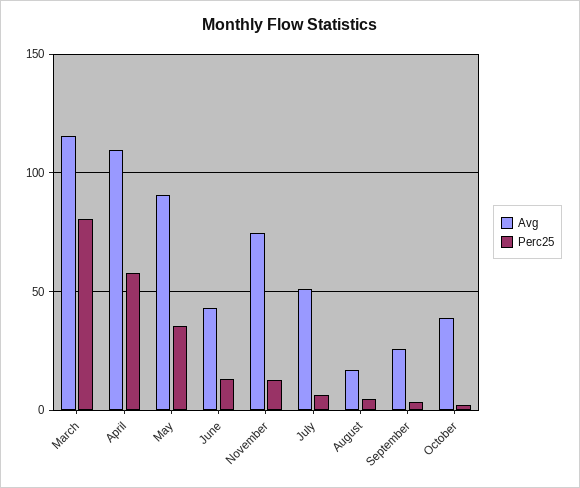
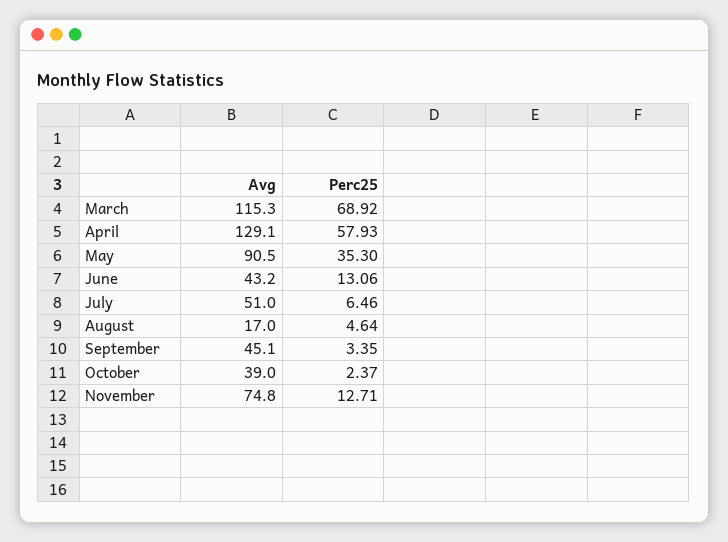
  {
    "Avg": {
      "March": 115.3,
-     "April": 110,
+     "April": 129.1,
      "May": 90.5,
      "June": 43.2,
      "November": 74.8,
      "July": 51,
      "August": 17,
-     "September": 25,
+     "September": 45.1,
      "October": 39
    },
    "Perc25": {
-     "March": 80,
+     "March": 68.92,
      "April": 57.93,
      "May": 35.3,
      "June": 13.06,
      "November": 12.71,
      "July": 6.46,
      "August": 4.64,
      "September": 3.35,
      "October": 2.37
    }
  }

